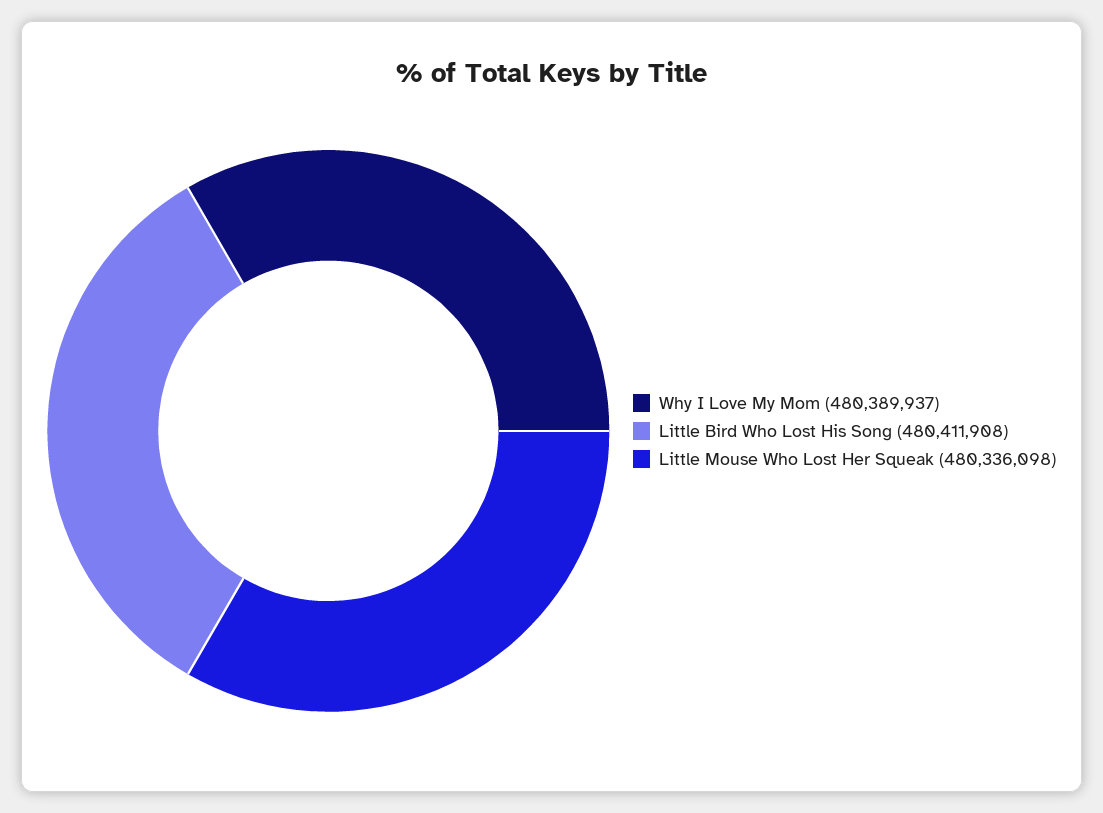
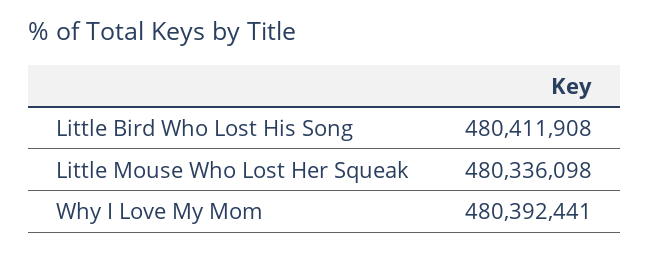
  {
-   "Why I Love My Mom": 480389937,
+   "Why I Love My Mom": 480392441,
    "Little Bird Who Lost His Song": 480411908,
    "Little Mouse Who Lost Her Squeak": 480336098
  }

